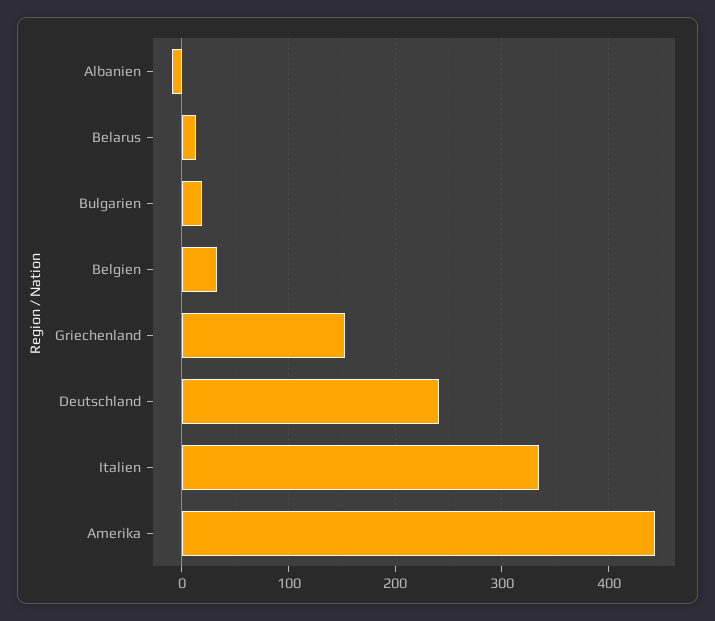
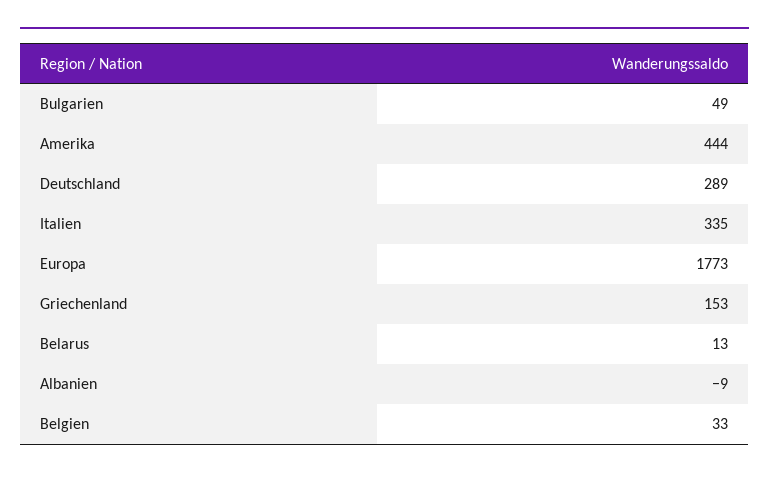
  {
    "Albanien": -9,
    "Belarus": 13,
-   "Bulgarien": 20,
+   "Bulgarien": 49,
    "Belgien": 33,
    "Griechenland": 153,
-   "Deutschland": 240,
+   "Deutschland": 289,
    "Italien": 335,
-   "Amerika": 444
+   "Amerika": 444,
+   "Europa": 1773
  }

